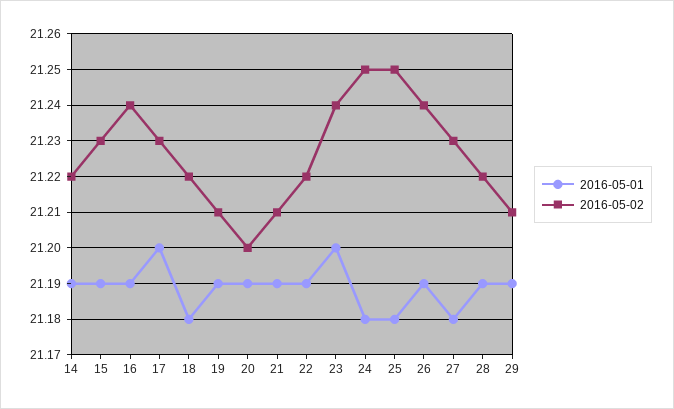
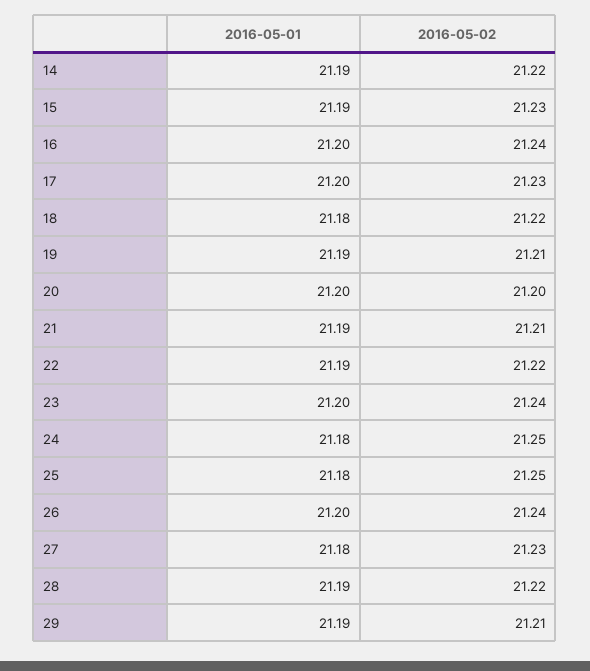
  {
    "2016-05-01": {
      "14": 21.19,
      "15": 21.19,
-     "16": 21.19,
+     "16": 21.2,
      "17": 21.2,
      "18": 21.18,
      "19": 21.19,
-     "20": 21.19,
+     "20": 21.2,
      "21": 21.19,
      "22": 21.19,
      "23": 21.2,
      "24": 21.18,
      "25": 21.18,
-     "26": 21.19,
+     "26": 21.2,
      "27": 21.18,
      "28": 21.19,
      "29": 21.19
    },
    "2016-05-02": {
      "14": 21.22,
      "15": 21.23,
      "16": 21.24,
      "17": 21.23,
      "18": 21.22,
      "19": 21.21,
      "20": 21.2,
      "21": 21.21,
      "22": 21.22,
      "23": 21.24,
      "24": 21.25,
      "25": 21.25,
      "26": 21.24,
      "27": 21.23,
      "28": 21.22,
      "29": 21.21
    }
  }

